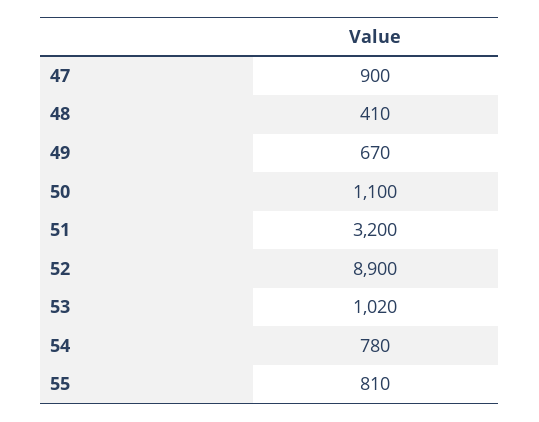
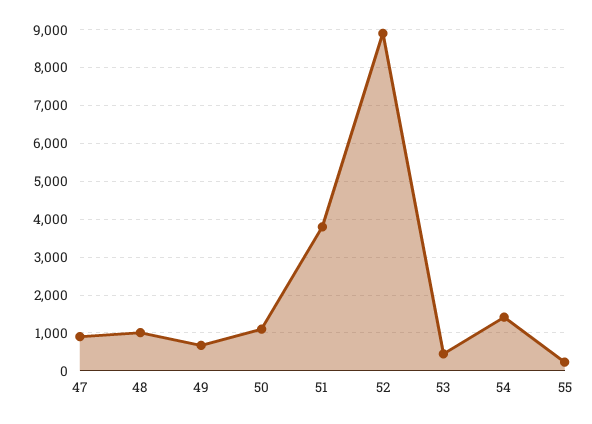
  {
    "47": 900,
-   "48": 410,
+   "48": 1000,
    "49": 670,
    "50": 1100,
-   "51": 3200,
+   "51": 3800,
    "52": 8900,
-   "53": 1020,
+   "53": 400,
-   "54": 780,
+   "54": 1400,
-   "55": 810
+   "55": 200
  }

